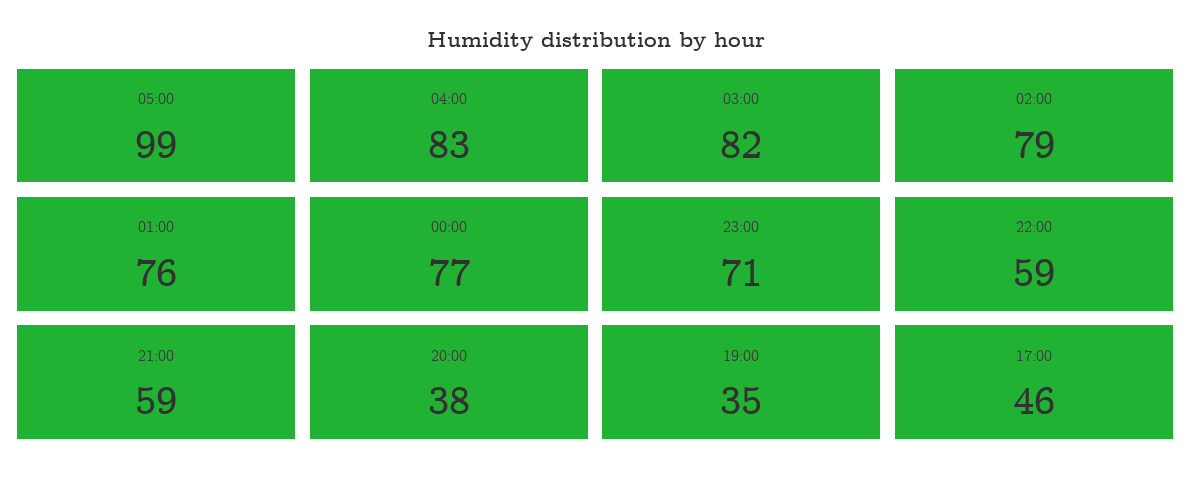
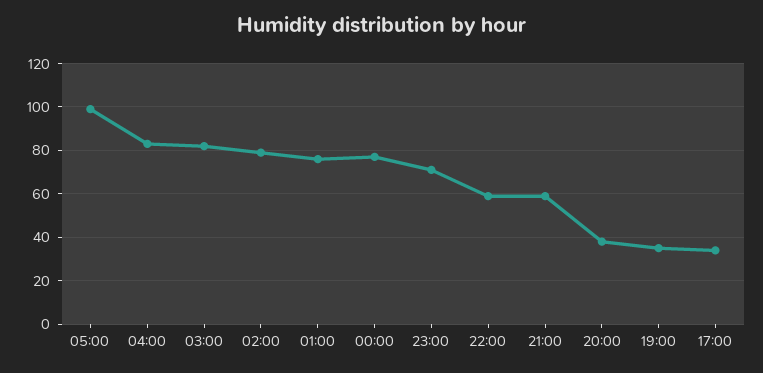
  {
    "05:00": 99,
    "04:00": 83,
    "03:00": 82,
    "02:00": 79,
    "01:00": 76,
    "00:00": 77,
    "23:00": 71,
    "22:00": 59,
    "21:00": 59,
    "20:00": 38,
    "19:00": 35,
-   "17:00": 46
+   "17:00": 35
  }

